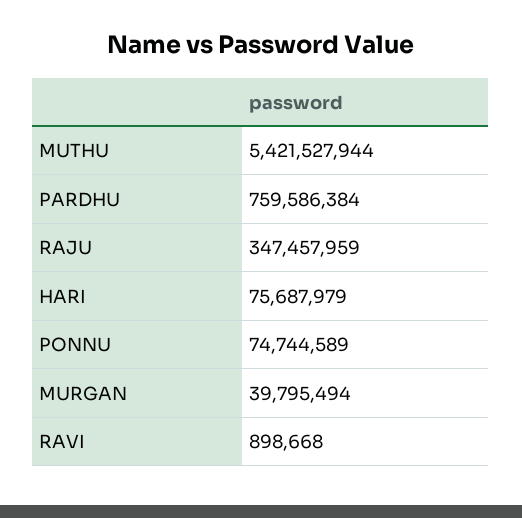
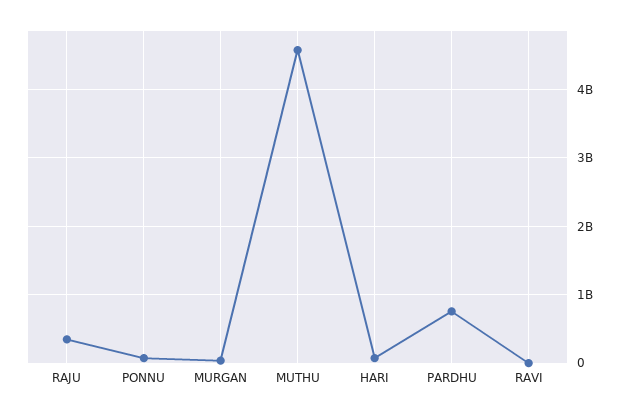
  {
-   "MUTHU": 5421527944,
+   "MUTHU": 4600000000,
    "PARDHU": 759586384,
    "RAJU": 347457959,
    "HARI": 75687979,
    "PONNU": 74744589,
    "MURGAN": 39795494,
    "RAVI": 898668
  }

